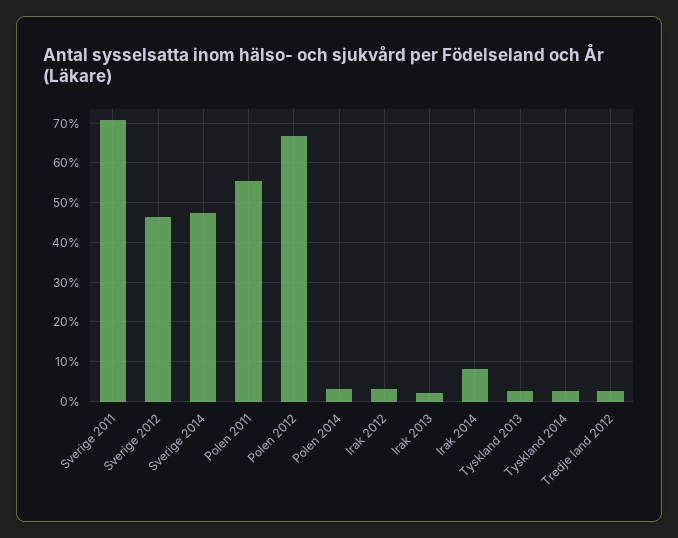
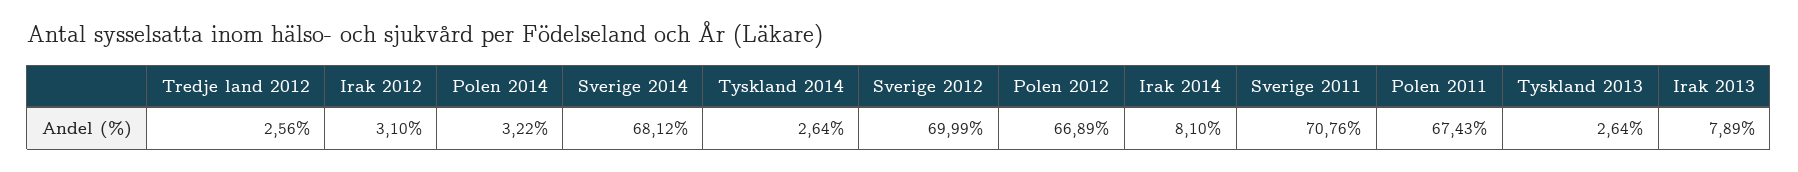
  {
    "Sverige 2011": 70.76,
-   "Sverige 2012": 46,
+   "Sverige 2012": 69.99,
-   "Sverige 2014": 48,
+   "Sverige 2014": 68.12,
-   "Polen 2011": 56,
+   "Polen 2011": 67.43,
    "Polen 2012": 66.89,
    "Polen 2014": 3.22,
    "Irak 2012": 3.1,
-   "Irak 2013": 2,
+   "Irak 2013": 7.89,
    "Irak 2014": 8.1,
    "Tyskland 2013": 2.64,
    "Tyskland 2014": 2.64,
    "Tredje land 2012": 2.56
  }

